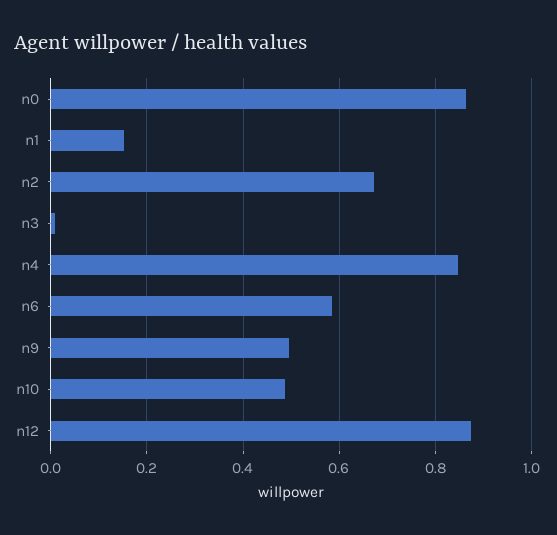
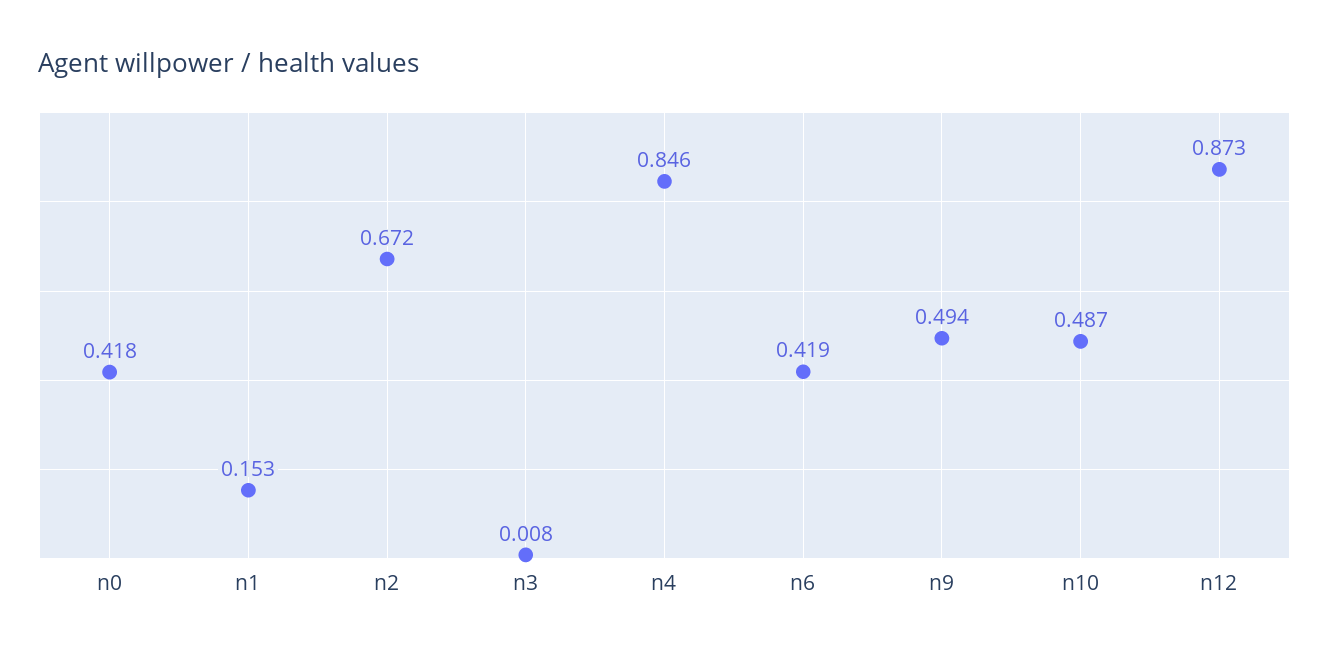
  {
-   "n0": 0.86,
+   "n0": 0.418,
    "n1": 0.153,
    "n2": 0.672,
    "n3": 0.008,
    "n4": 0.846,
-   "n6": 0.58,
+   "n6": 0.419,
    "n9": 0.494,
    "n10": 0.487,
    "n12": 0.873
  }

